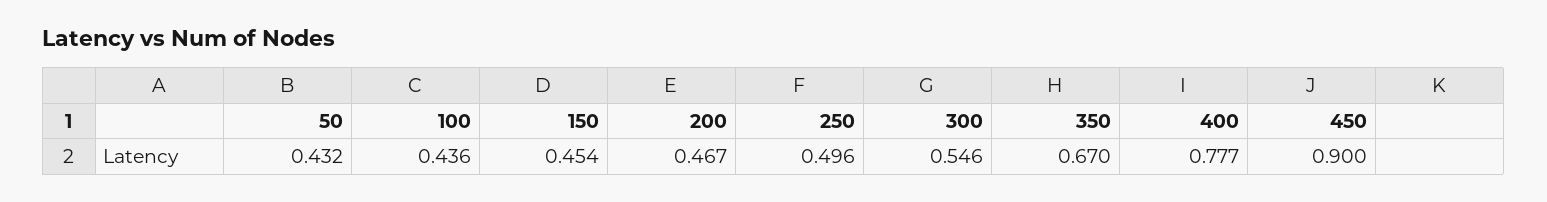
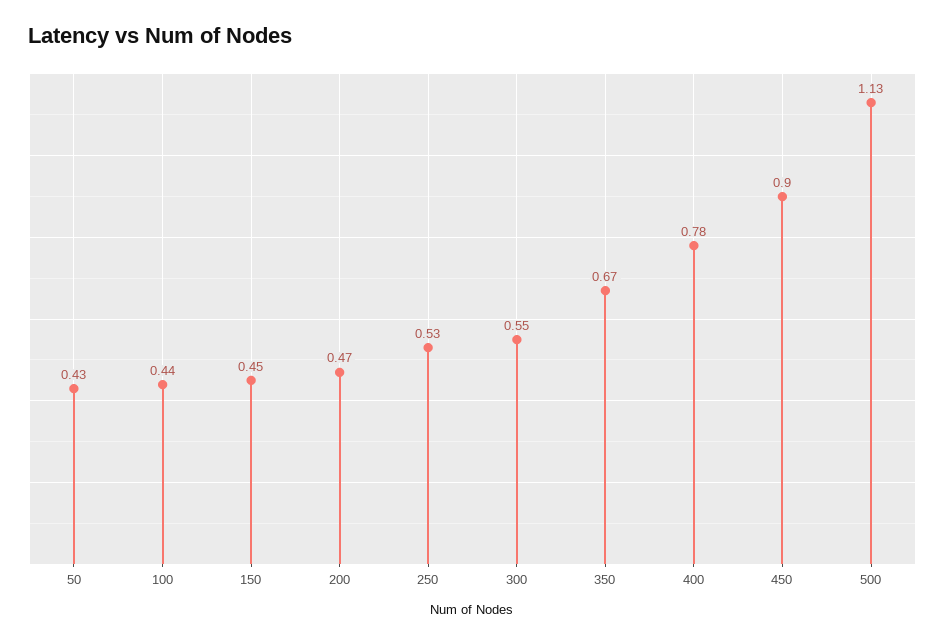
  {
    "50": 0.432,
    "100": 0.436,
    "150": 0.454,
    "200": 0.467,
-   "250": 0.496,
+   "250": 0.53,
    "300": 0.546,
    "350": 0.67,
    "400": 0.777,
-   "450": 0.9
+   "450": 0.9,
+   "500": 1.13
  }

